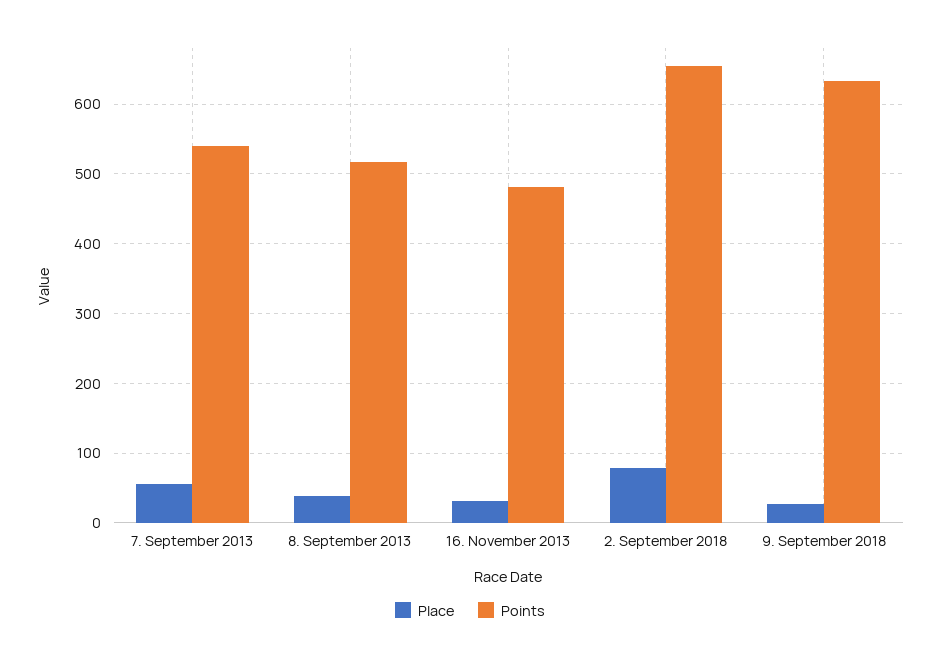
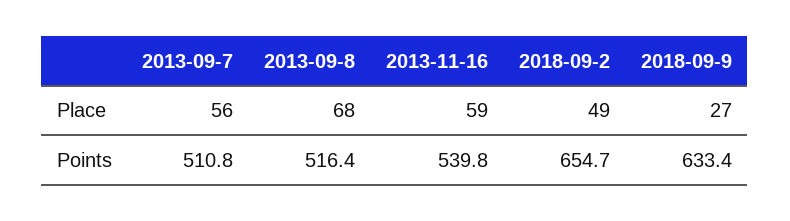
  {
    "Place": {
      "7. September 2013": 56,
-     "8. September 2013": 40,
+     "8. September 2013": 68,
-     "16. November 2013": 30,
+     "16. November 2013": 59,
-     "2. September 2018": 80,
+     "2. September 2018": 49,
      "9. September 2018": 27
    },
    "Points": {
-     "7. September 2013": 540,
+     "7. September 2013": 510.8,
      "8. September 2013": 516.4,
-     "16. November 2013": 480,
+     "16. November 2013": 539.8,
      "2. September 2018": 654.7,
      "9. September 2018": 633.4
    }
  }

